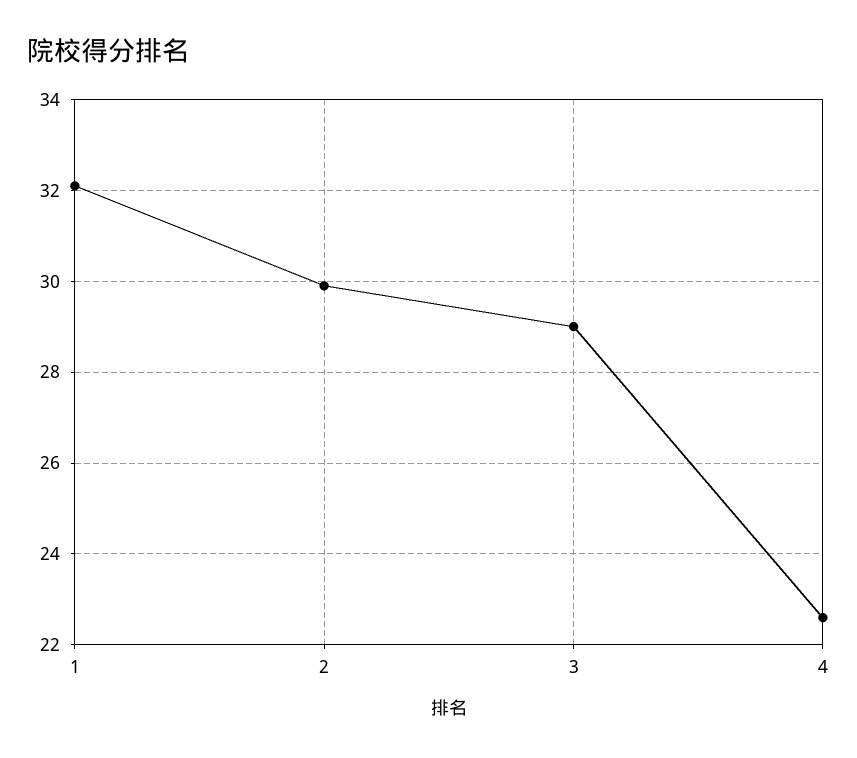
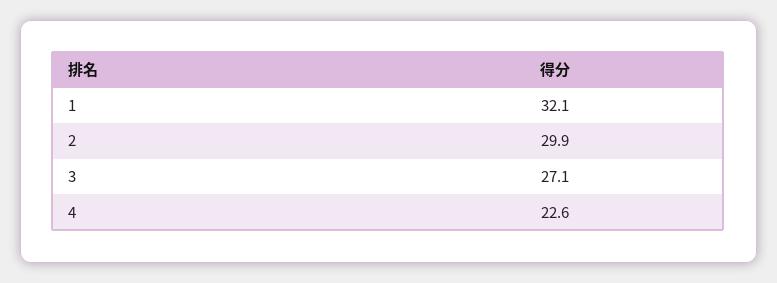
  {
    "1": 32.1,
    "2": 29.9,
-   "3": 29,
+   "3": 27.1,
    "4": 22.6
  }

